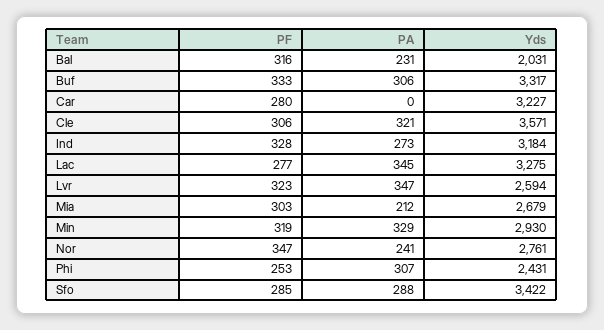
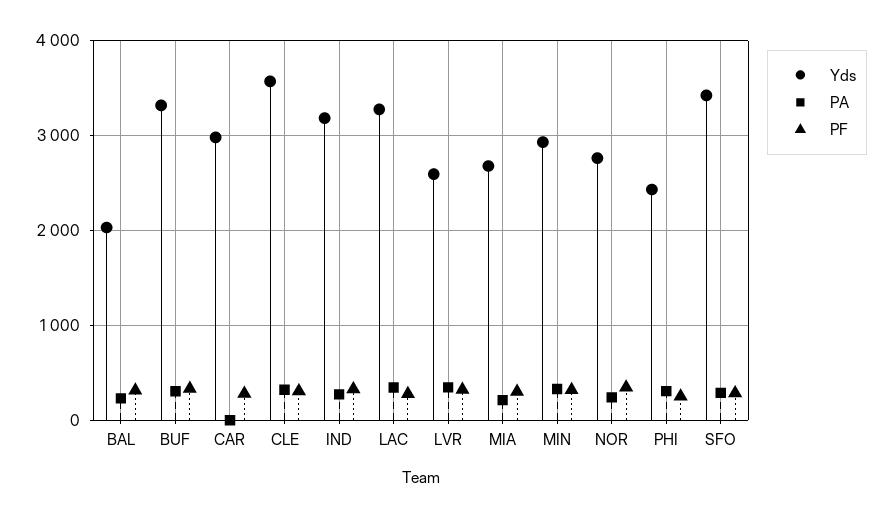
  {
    "PF": {
      "Bal": 316,
      "Buf": 333,
      "Car": 280,
      "Cle": 306,
      "Ind": 328,
      "Lac": 277,
      "Lvr": 323,
      "Mia": 303,
      "Min": 319,
      "Nor": 347,
      "Phi": 253,
      "Sfo": 285
    },
    "PA": {
      "Bal": 231,
      "Buf": 306,
      "Car": 0,
      "Cle": 321,
      "Ind": 273,
      "Lac": 345,
      "Lvr": 347,
      "Mia": 212,
      "Min": 329,
      "Nor": 241,
      "Phi": 307,
      "Sfo": 288
    },
    "Yds": {
      "Bal": 2031,
      "Buf": 3317,
-     "Car": 3227,
+     "Car": 3000,
      "Cle": 3571,
      "Ind": 3184,
      "Lac": 3275,
      "Lvr": 2594,
      "Mia": 2679,
      "Min": 2930,
      "Nor": 2761,
      "Phi": 2431,
      "Sfo": 3422
    }
  }

